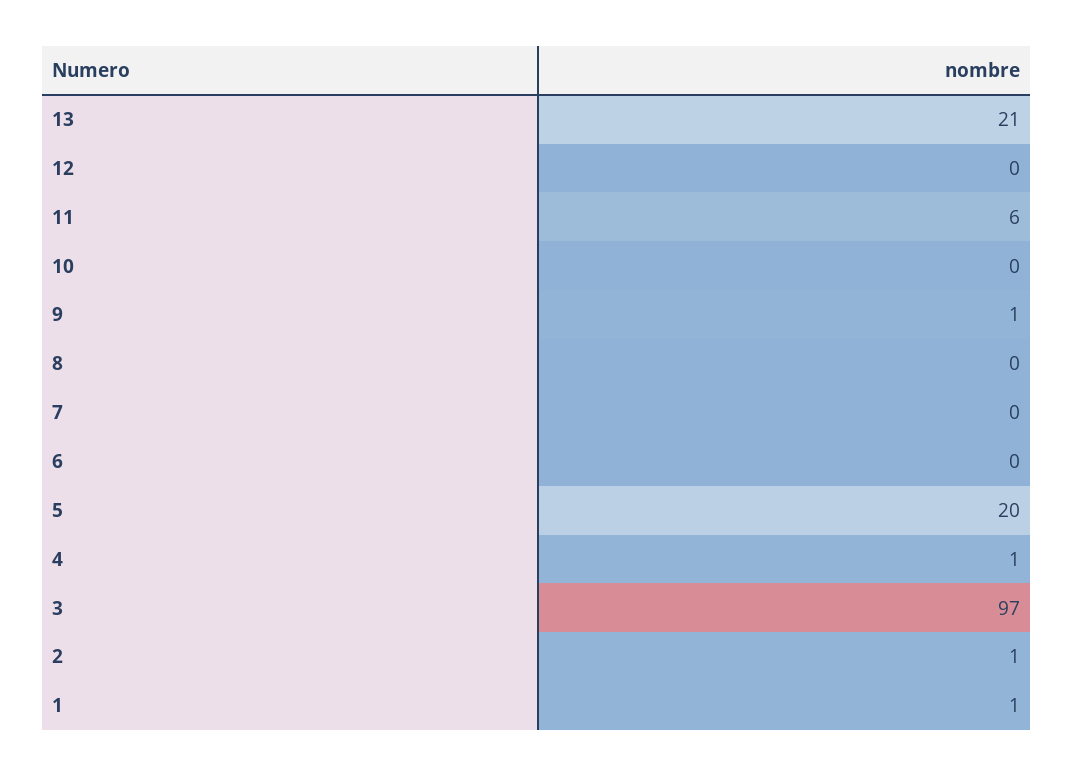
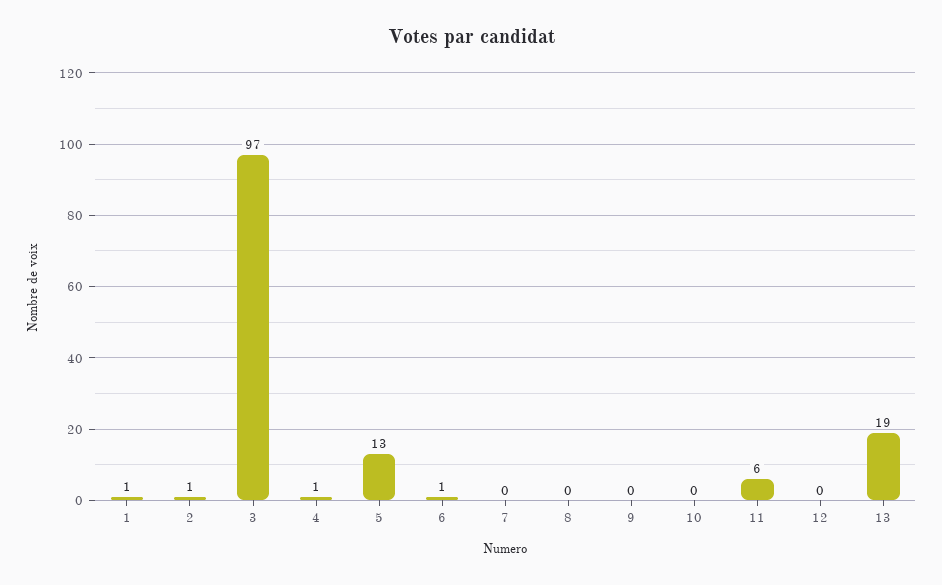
  {
-   "13": 21,
+   "13": 19,
    "12": 0,
    "11": 6,
    "10": 0,
-   "9": 1,
+   "9": 0,
    "8": 0,
    "7": 0,
-   "6": 0,
+   "6": 1,
-   "5": 20,
+   "5": 13,
    "4": 1,
    "3": 97,
    "2": 1,
    "1": 1
  }

